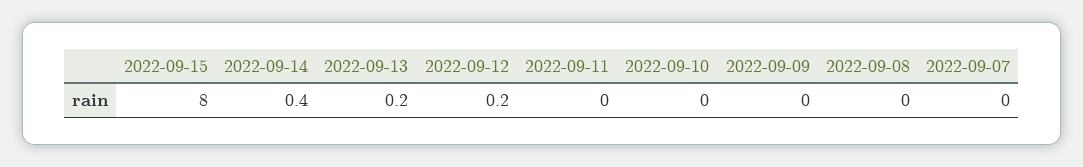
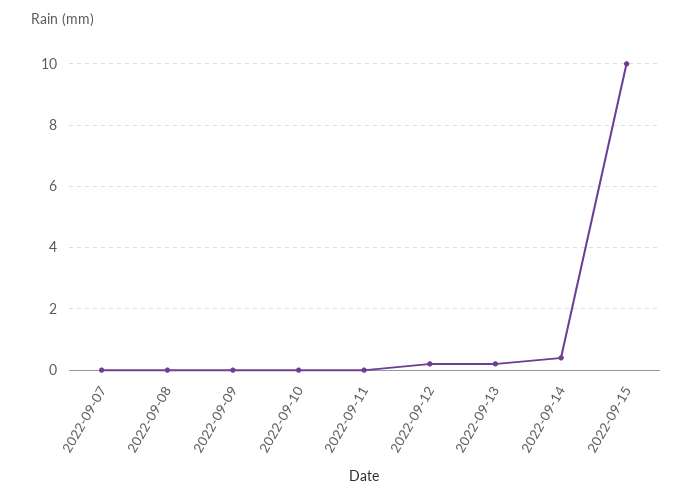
  {
-   "2022-09-15": 8,
+   "2022-09-15": 10,
    "2022-09-14": 0.4,
    "2022-09-13": 0.2,
    "2022-09-12": 0.2,
    "2022-09-11": 0,
    "2022-09-10": 0,
    "2022-09-09": 0,
    "2022-09-08": 0,
    "2022-09-07": 0
  }

